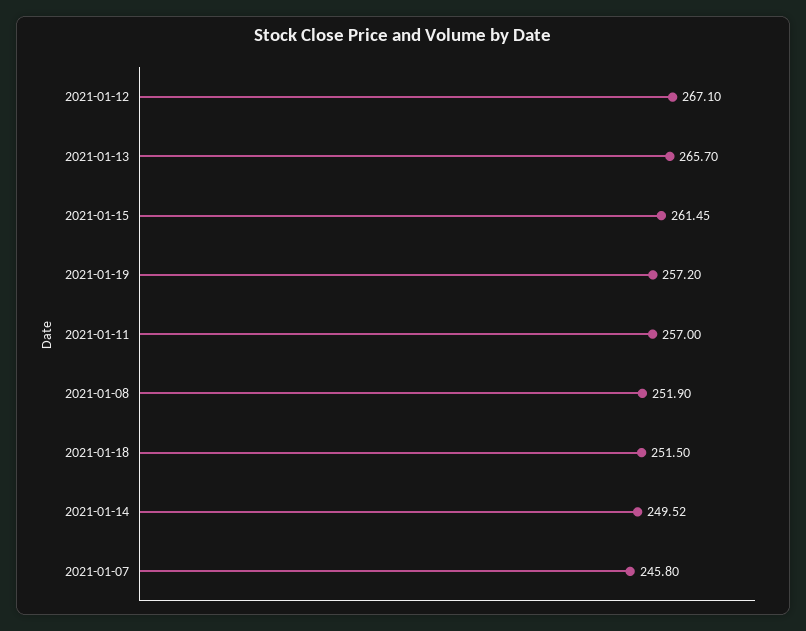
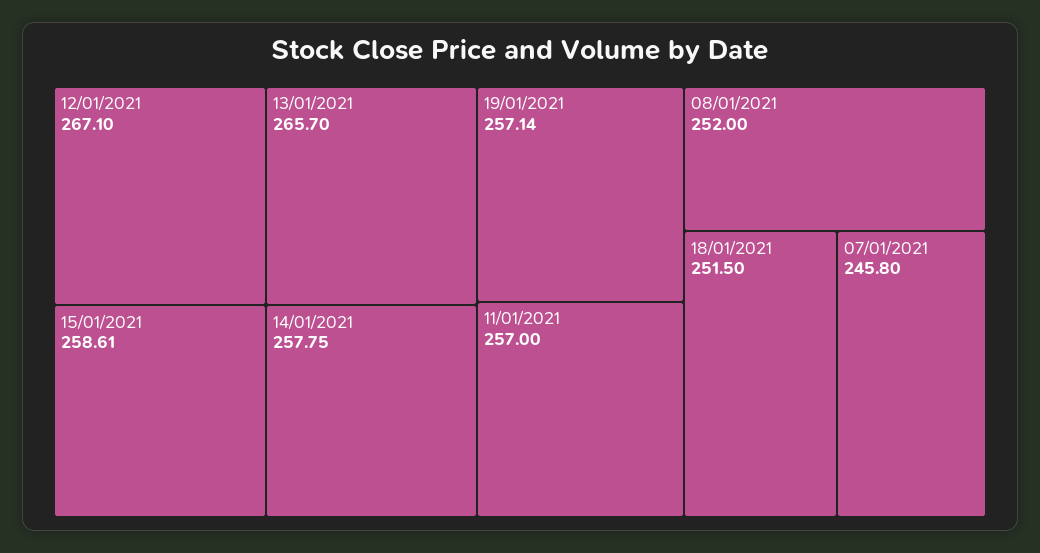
  {
    "2021-01-12": 267.1,
    "2021-01-13": 265.7,
-   "2021-01-15": 261.45,
+   "2021-01-15": 258.61,
-   "2021-01-19": 257.2,
+   "2021-01-19": 257.14,
    "2021-01-11": 257,
-   "2021-01-08": 251.9,
+   "2021-01-08": 252,
    "2021-01-18": 251.5,
-   "2021-01-14": 249.52,
+   "2021-01-14": 257.75,
    "2021-01-07": 245.8
  }

